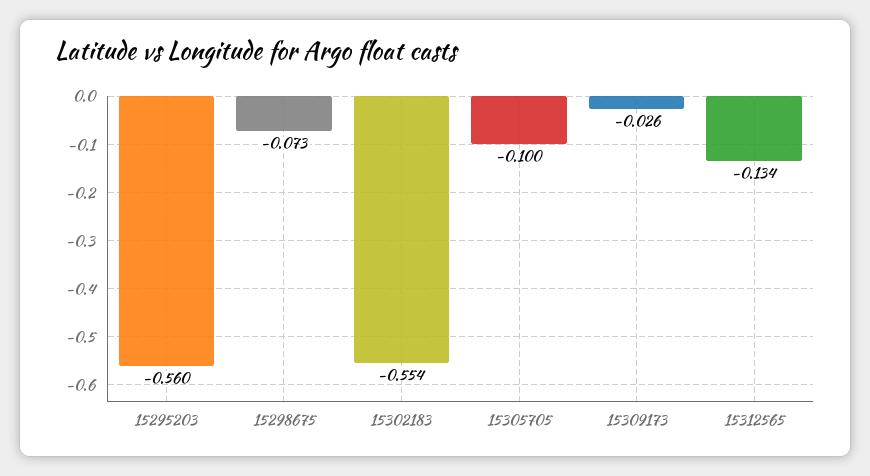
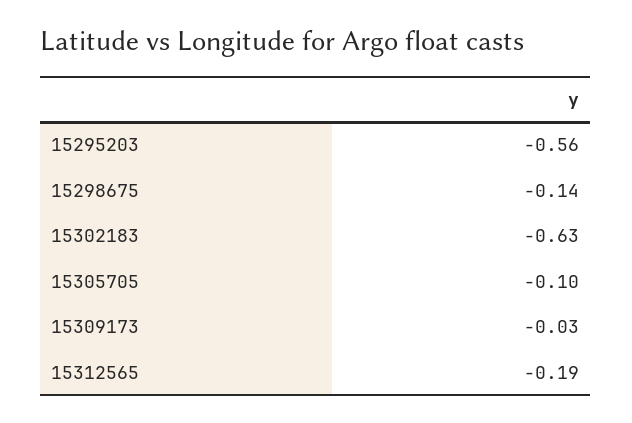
  {
    "15295203": -0.56,
-   "15298675": -0.073,
+   "15298675": -0.14,
-   "15302183": -0.554,
+   "15302183": -0.63,
    "15305705": -0.1,
    "15309173": -0.026,
-   "15312565": -0.134
+   "15312565": -0.19
  }

